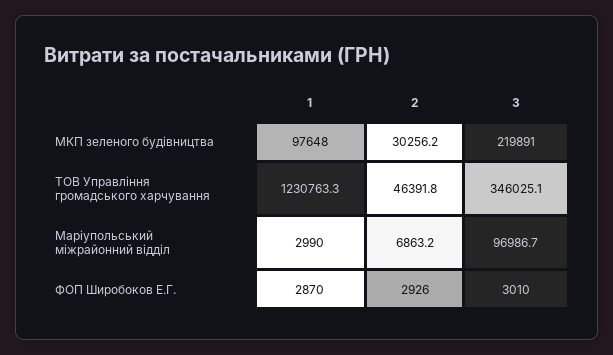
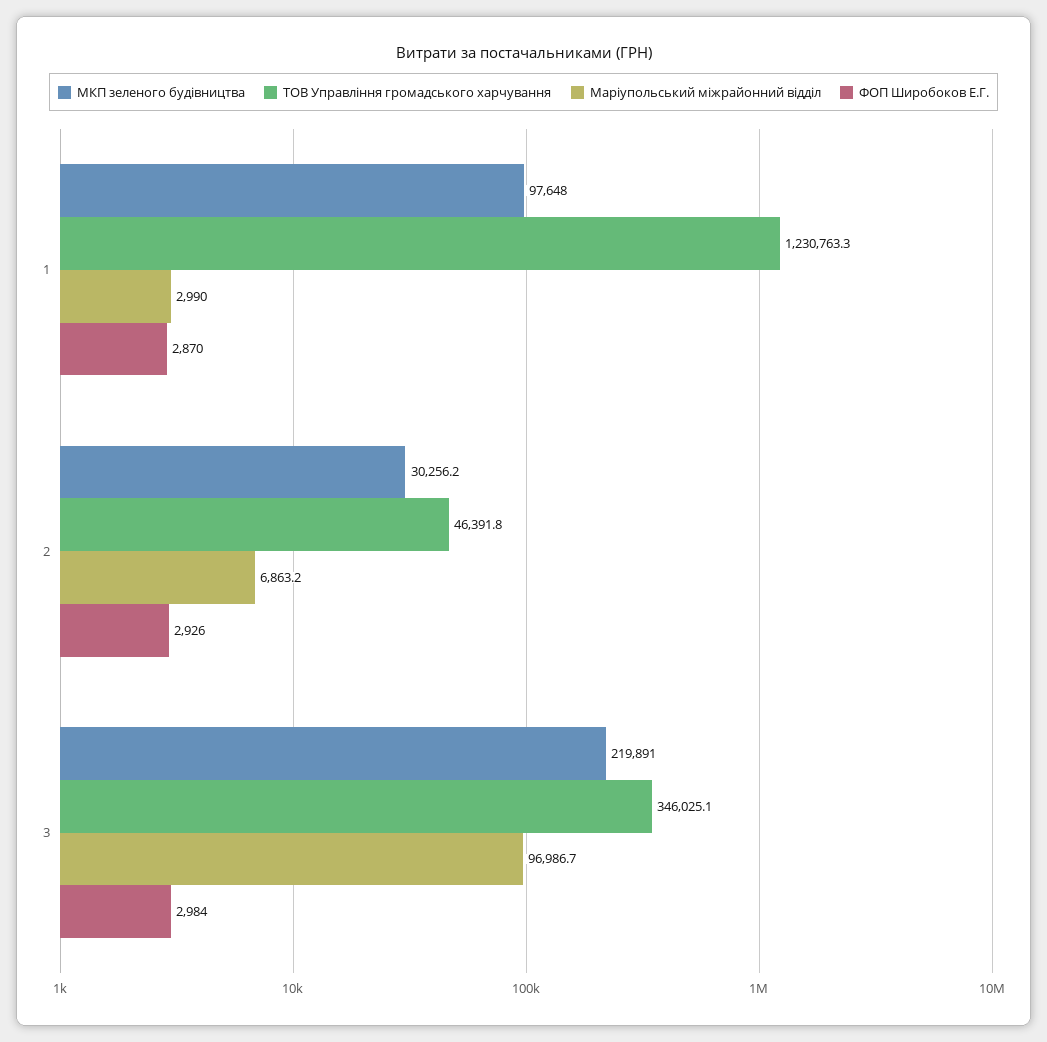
  {
    "МКП зеленого будiвництва": {
      "1": 97648,
      "2": 30256.2,
      "3": 219891
    },
    "ТОВ Управління громадського харчування": {
      "1": 1230763.3,
      "2": 46391.8,
      "3": 346025.1
    },
    "Маріупольський міжрайонний відділ": {
      "1": 2990,
      "2": 6863.2,
      "3": 96986.7
    },
    "ФОП Широбоков Е.Г.": {
      "1": 2870,
      "2": 2926,
-     "3": 3010
+     "3": 2984
    }
  }

